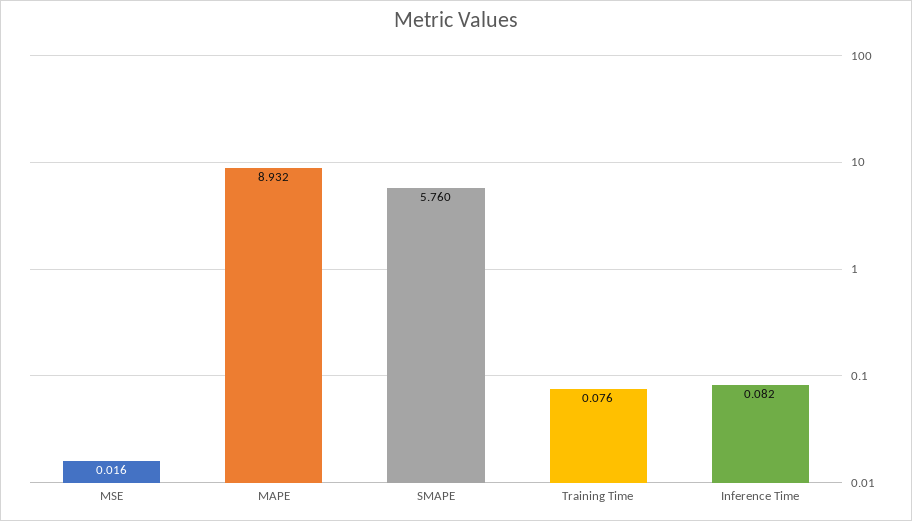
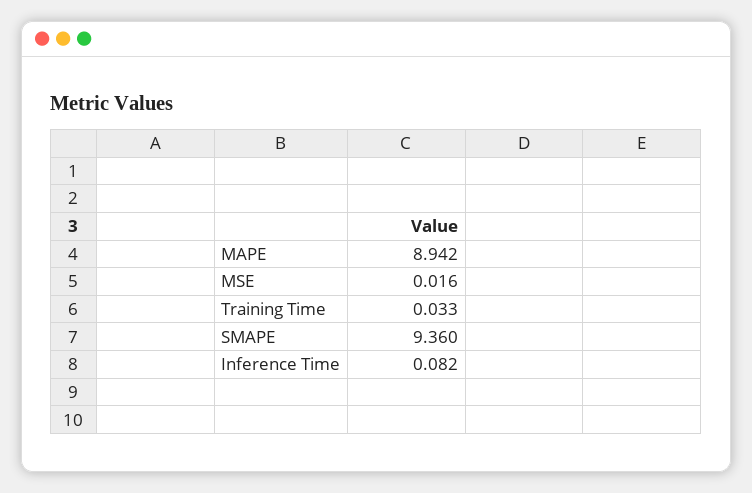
  {
    "MSE": 0.016,
-   "MAPE": 8.932,
+   "MAPE": 8.942,
-   "SMAPE": 5.76,
+   "SMAPE": 9.36,
-   "Training Time": 0.076,
+   "Training Time": 0.033,
    "Inference Time": 0.082
  }

